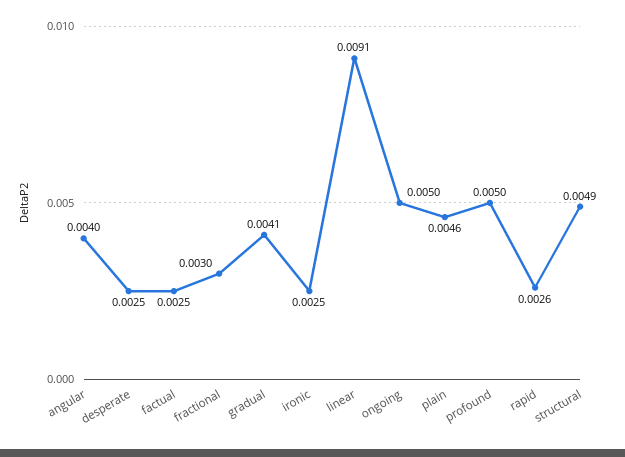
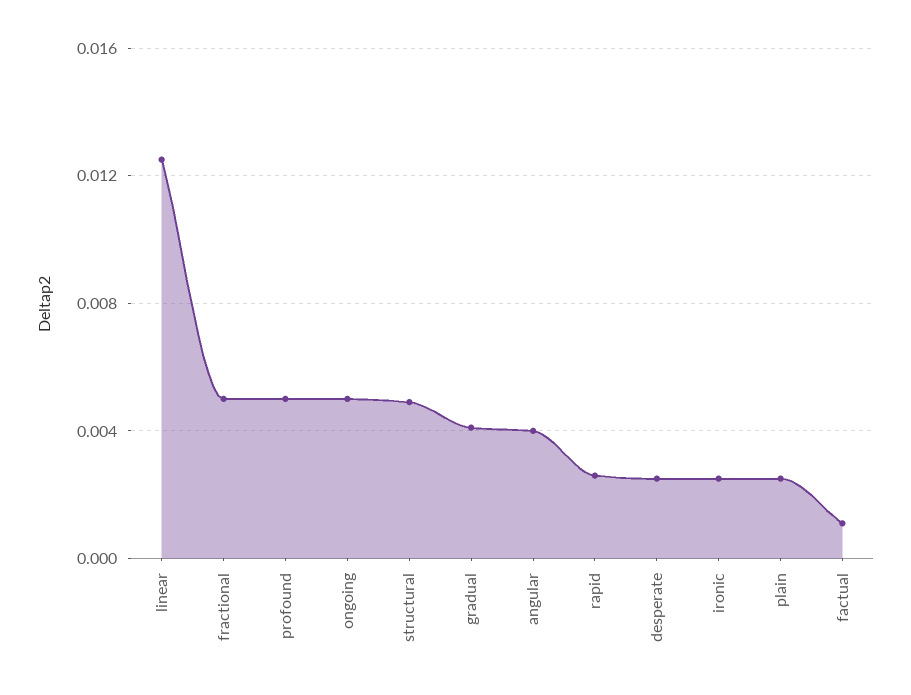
  {
    "angular": 0.004,
    "desperate": 0.0025,
-   "factual": 0.0025,
+   "factual": 0.001,
-   "fractional": 0.003,
+   "fractional": 0.005,
    "gradual": 0.0041,
    "ironic": 0.0025,
-   "linear": 0.0091,
+   "linear": 0.0125,
    "ongoing": 0.005,
-   "plain": 0.0046,
+   "plain": 0.0025,
    "profound": 0.005,
    "rapid": 0.0026,
    "structural": 0.0049
  }

